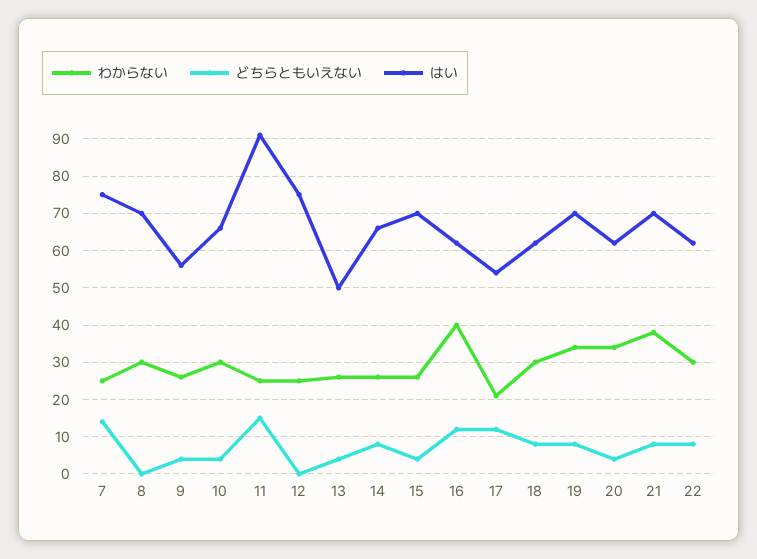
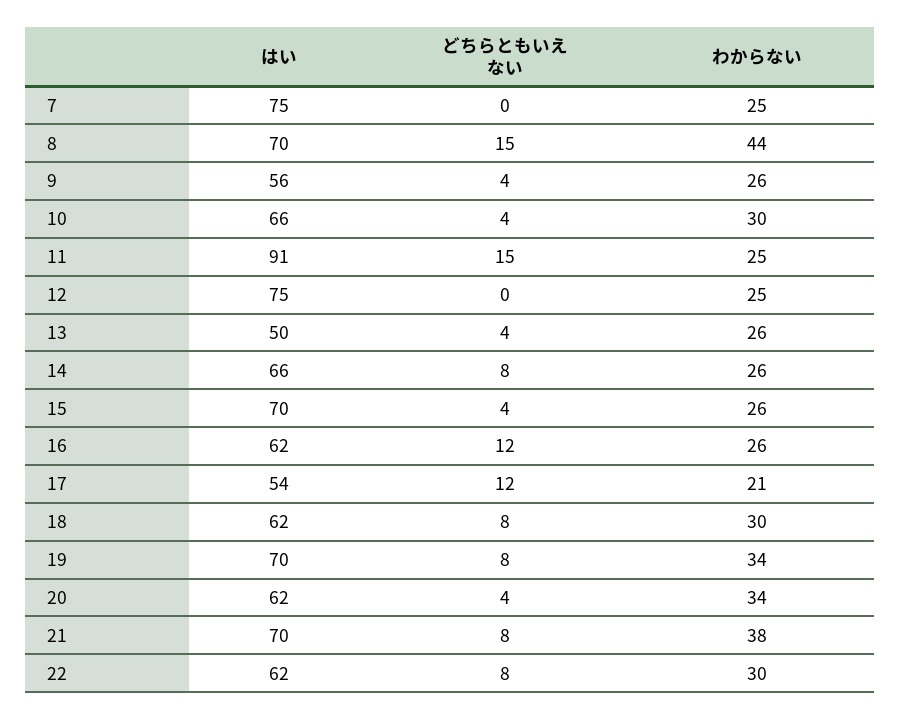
  {
    "わからない": {
      "7": 25,
-     "8": 30,
+     "8": 44,
      "9": 26,
      "10": 30,
      "11": 25,
      "12": 25,
      "13": 26,
      "14": 26,
      "15": 26,
-     "16": 40,
+     "16": 26,
      "17": 21,
      "18": 30,
      "19": 34,
      "20": 34,
      "21": 38,
      "22": 30
    },
    "どちらともいえない": {
-     "7": 15,
+     "7": 0,
-     "8": 0,
+     "8": 15,
      "9": 4,
      "10": 4,
      "11": 15,
      "12": 0,
      "13": 4,
      "14": 8,
      "15": 4,
      "16": 12,
      "17": 12,
      "18": 8,
      "19": 8,
      "20": 4,
      "21": 8,
      "22": 8
    },
    "はい": {
      "7": 75,
      "8": 70,
      "9": 56,
      "10": 66,
      "11": 91,
      "12": 75,
      "13": 50,
      "14": 66,
      "15": 70,
      "16": 62,
      "17": 54,
      "18": 62,
      "19": 70,
      "20": 62,
      "21": 70,
      "22": 62
    }
  }

